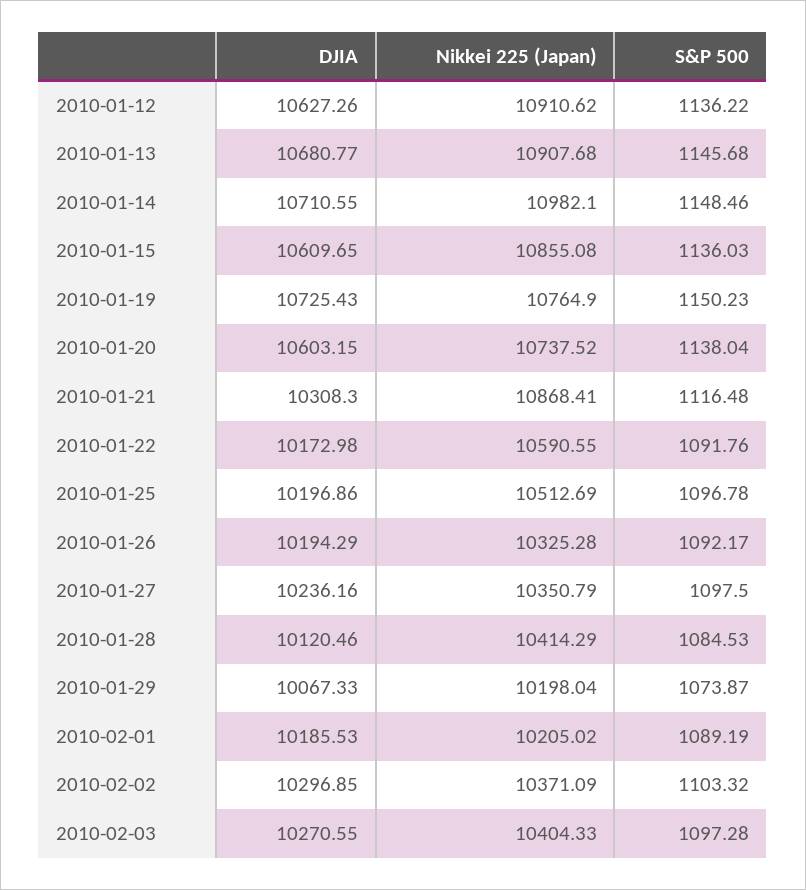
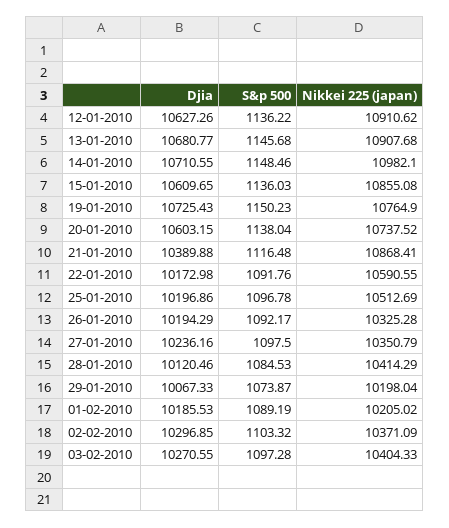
  {
    "DJIA": {
      "2010-01-12": 10627.26,
      "2010-01-13": 10680.77,
      "2010-01-14": 10710.55,
      "2010-01-15": 10609.65,
      "2010-01-19": 10725.43,
      "2010-01-20": 10603.15,
-     "2010-01-21": 10308.3,
+     "2010-01-21": 10389.88,
      "2010-01-22": 10172.98,
      "2010-01-25": 10196.86,
      "2010-01-26": 10194.29,
      "2010-01-27": 10236.16,
      "2010-01-28": 10120.46,
      "2010-01-29": 10067.33,
      "2010-02-01": 10185.53,
      "2010-02-02": 10296.85,
      "2010-02-03": 10270.55
    },
    "Nikkei 225 (Japan)": {
      "2010-01-12": 10910.62,
      "2010-01-13": 10907.68,
      "2010-01-14": 10982.1,
      "2010-01-15": 10855.08,
      "2010-01-19": 10764.9,
      "2010-01-20": 10737.52,
      "2010-01-21": 10868.41,
      "2010-01-22": 10590.55,
      "2010-01-25": 10512.69,
      "2010-01-26": 10325.28,
      "2010-01-27": 10350.79,
      "2010-01-28": 10414.29,
      "2010-01-29": 10198.04,
      "2010-02-01": 10205.02,
      "2010-02-02": 10371.09,
      "2010-02-03": 10404.33
    },
    "S&P 500": {
      "2010-01-12": 1136.22,
      "2010-01-13": 1145.68,
      "2010-01-14": 1148.46,
      "2010-01-15": 1136.03,
      "2010-01-19": 1150.23,
      "2010-01-20": 1138.04,
      "2010-01-21": 1116.48,
      "2010-01-22": 1091.76,
      "2010-01-25": 1096.78,
      "2010-01-26": 1092.17,
      "2010-01-27": 1097.5,
      "2010-01-28": 1084.53,
      "2010-01-29": 1073.87,
      "2010-02-01": 1089.19,
      "2010-02-02": 1103.32,
      "2010-02-03": 1097.28
    }
  }

